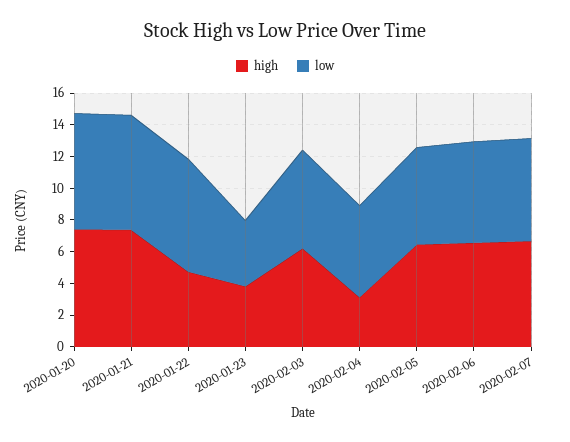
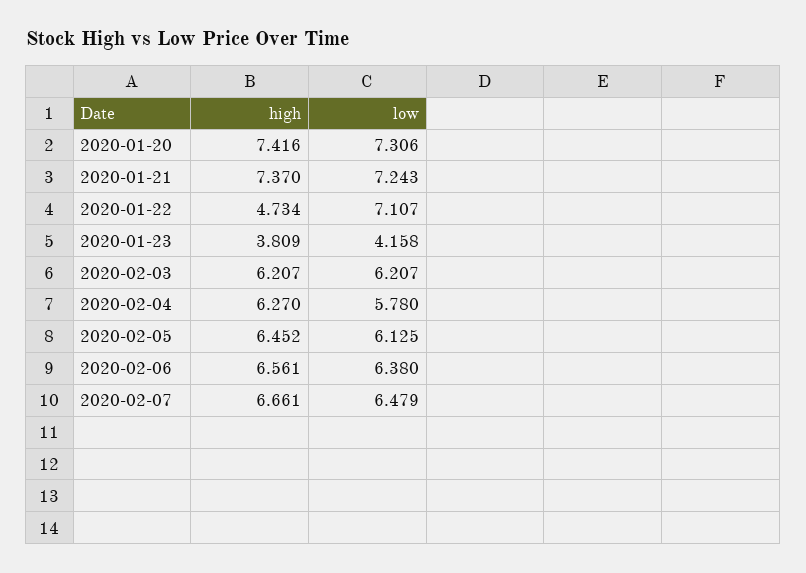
  {
    "high": {
      "2020-01-20": 7.416,
      "2020-01-21": 7.37,
      "2020-01-22": 4.734,
      "2020-01-23": 3.809,
      "2020-02-03": 6.207,
-     "2020-02-04": 3,
+     "2020-02-04": 6.27,
      "2020-02-05": 6.452,
      "2020-02-06": 6.561,
      "2020-02-07": 6.661
    },
    "low": {
      "2020-01-20": 7.306,
      "2020-01-21": 7.243,
      "2020-01-22": 7.107,
      "2020-01-23": 4.158,
      "2020-02-03": 6.207,
      "2020-02-04": 5.78,
      "2020-02-05": 6.125,
      "2020-02-06": 6.38,
      "2020-02-07": 6.479
    }
  }

